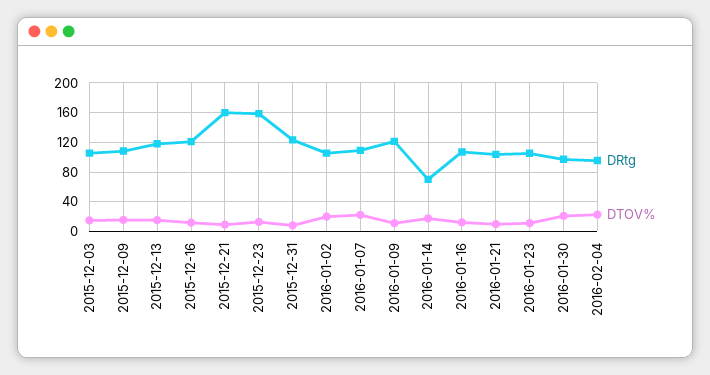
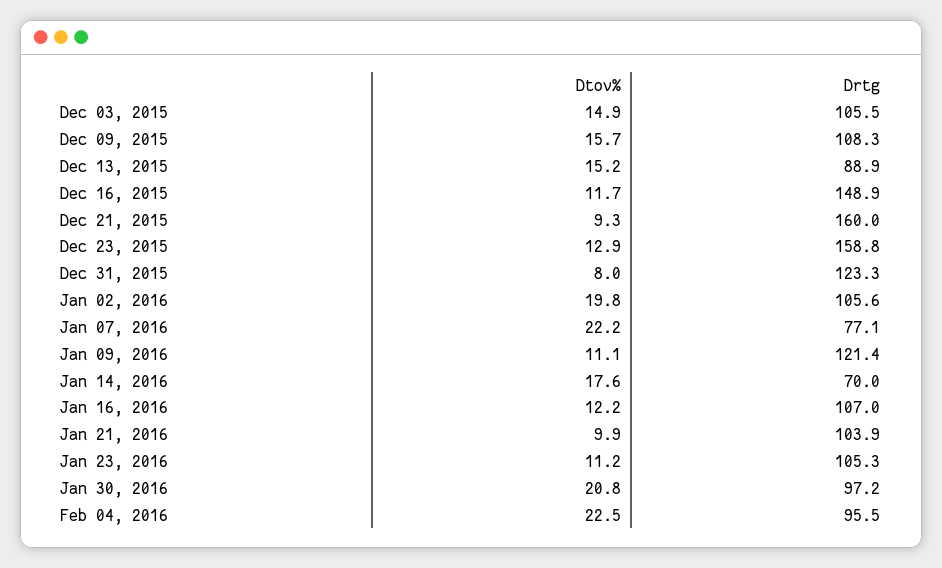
  {
    "DRtg": {
      "2015-12-03": 105.5,
      "2015-12-09": 108.3,
-     "2015-12-13": 120,
+     "2015-12-13": 88.9,
-     "2015-12-16": 120,
+     "2015-12-16": 148.9,
      "2015-12-21": 160,
      "2015-12-23": 158.8,
      "2015-12-31": 123.3,
      "2016-01-02": 105.6,
-     "2016-01-07": 110,
+     "2016-01-07": 77.1,
      "2016-01-09": 121.4,
      "2016-01-14": 70,
      "2016-01-16": 107,
      "2016-01-21": 103.9,
      "2016-01-23": 105.3,
      "2016-01-30": 97.2,
      "2016-02-04": 95.5
    },
    "DTOV%": {
      "2015-12-03": 14.9,
      "2015-12-09": 15.7,
      "2015-12-13": 15.2,
      "2015-12-16": 11.7,
      "2015-12-21": 9.3,
      "2015-12-23": 12.9,
      "2015-12-31": 8,
      "2016-01-02": 19.8,
      "2016-01-07": 22.2,
      "2016-01-09": 11.1,
      "2016-01-14": 17.6,
      "2016-01-16": 12.2,
      "2016-01-21": 9.9,
      "2016-01-23": 11.2,
      "2016-01-30": 20.8,
      "2016-02-04": 22.5
    }
  }

